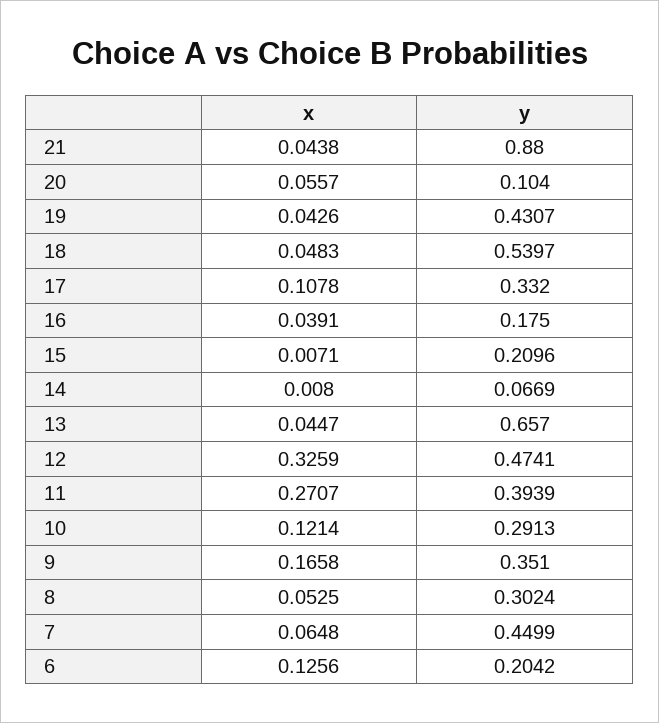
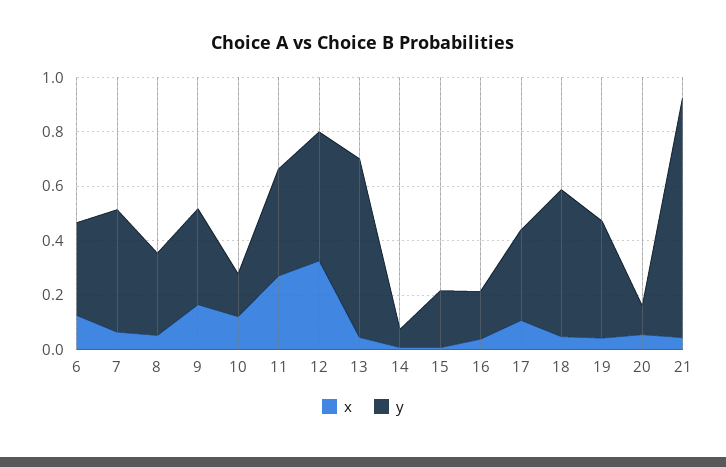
  {
    "x": {
      "21": 0.0438,
      "20": 0.0557,
      "19": 0.0426,
      "18": 0.0483,
      "17": 0.1078,
      "16": 0.0391,
      "15": 0.0071,
      "14": 0.008,
      "13": 0.0447,
      "12": 0.3259,
      "11": 0.2707,
      "10": 0.1214,
      "9": 0.1658,
      "8": 0.0525,
      "7": 0.0648,
      "6": 0.1256
    },
    "y": {
      "21": 0.88,
      "20": 0.104,
      "19": 0.4307,
      "18": 0.5397,
      "17": 0.332,
      "16": 0.175,
      "15": 0.2096,
      "14": 0.0669,
      "13": 0.657,
      "12": 0.4741,
      "11": 0.3939,
-     "10": 0.2913,
+     "10": 0.15,
      "9": 0.351,
      "8": 0.3024,
      "7": 0.4499,
-     "6": 0.2042
+     "6": 0.35
    }
  }

